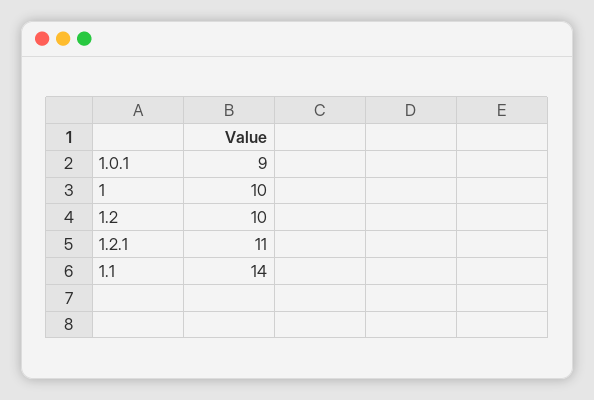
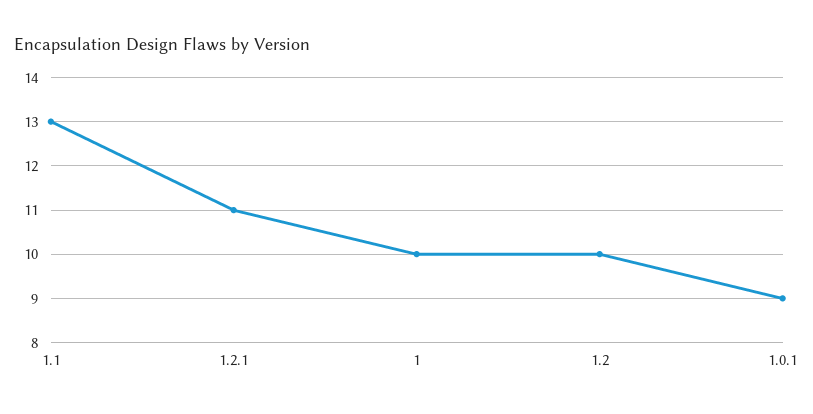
  {
    "1.0.1": 9,
    "1": 10,
    "1.2": 10,
    "1.2.1": 11,
-   "1.1": 14
+   "1.1": 13
  }

